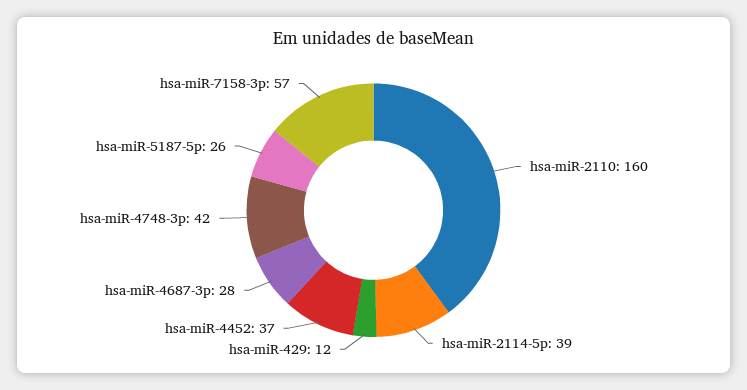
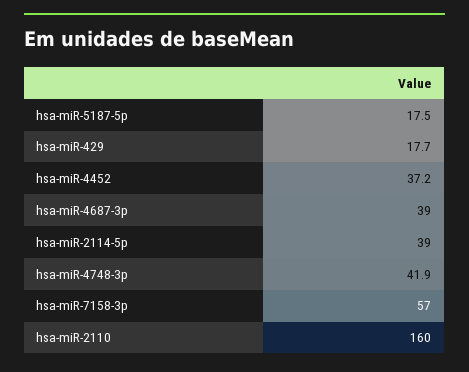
  {
    "hsa-miR-2110": 160,
    "hsa-miR-2114-5p": 39,
-   "hsa-miR-429": 12,
+   "hsa-miR-429": 17.7,
    "hsa-miR-4452": 37.2,
-   "hsa-miR-4687-3p": 28,
+   "hsa-miR-4687-3p": 39,
    "hsa-miR-4748-3p": 41.9,
-   "hsa-miR-5187-5p": 26,
+   "hsa-miR-5187-5p": 17.5,
    "hsa-miR-7158-3p": 57
  }

